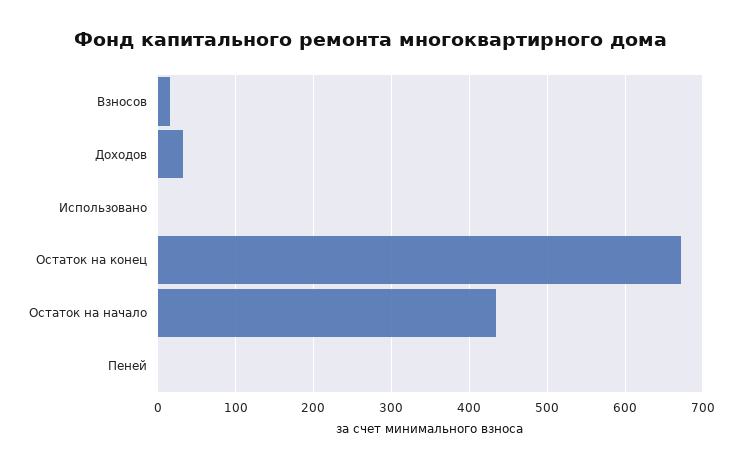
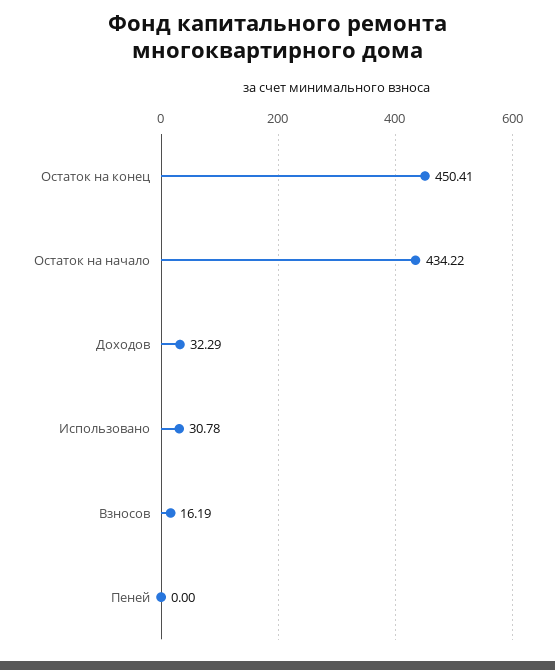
  {
    "Взносов": 16.19,
    "Доходов": 32.29,
-   "Использовано": 0,
+   "Использовано": 30.78,
-   "Остаток на конец": 670,
+   "Остаток на конец": 450.41,
    "Остаток на начало": 434.22,
    "Пеней": 0
  }

